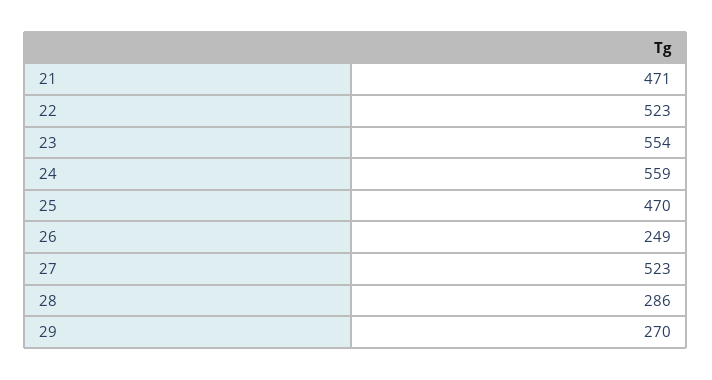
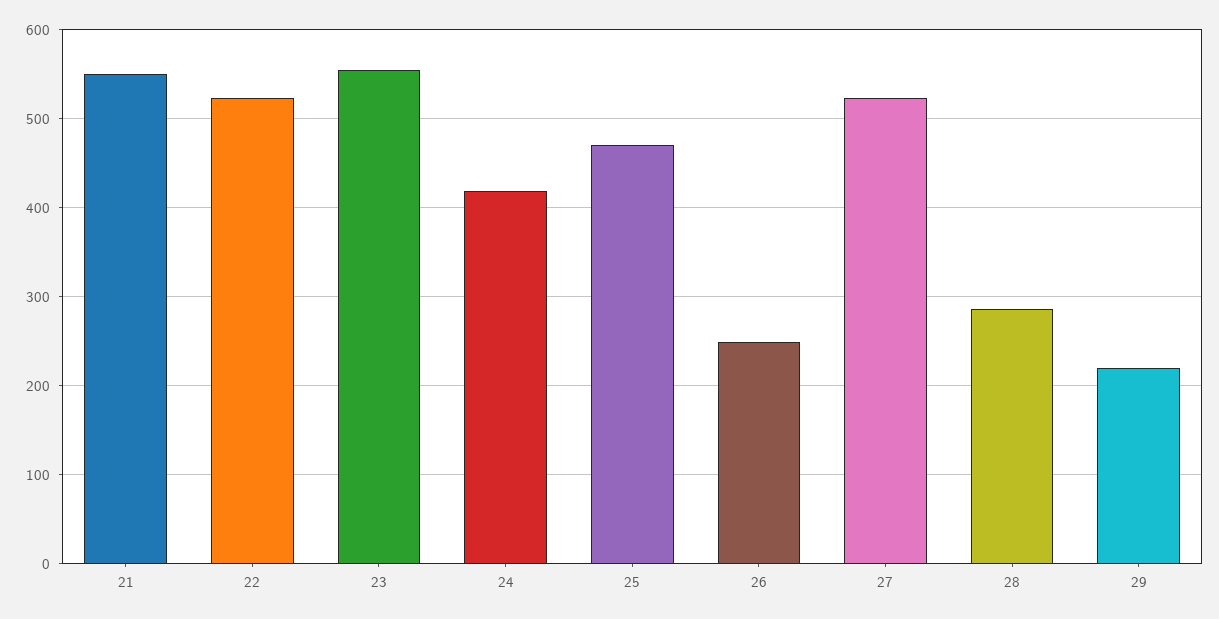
  {
-   "21": 471,
+   "21": 550,
    "22": 523,
    "23": 554,
-   "24": 559,
+   "24": 420,
    "25": 470,
    "26": 249,
    "27": 523,
    "28": 286,
-   "29": 270
+   "29": 220
  }

